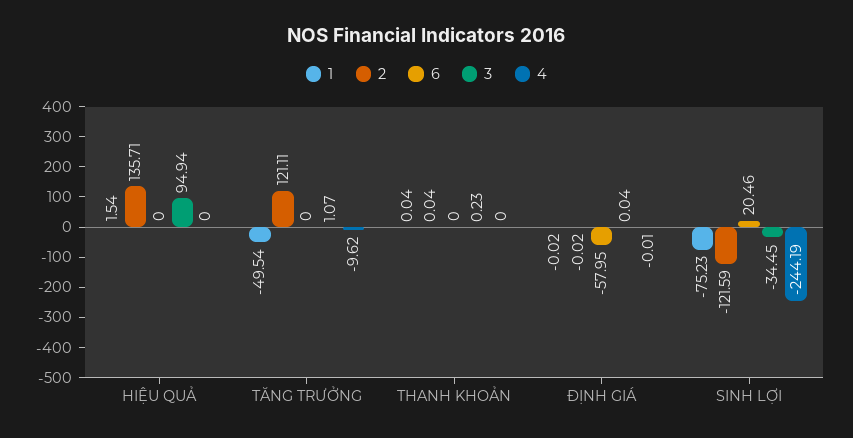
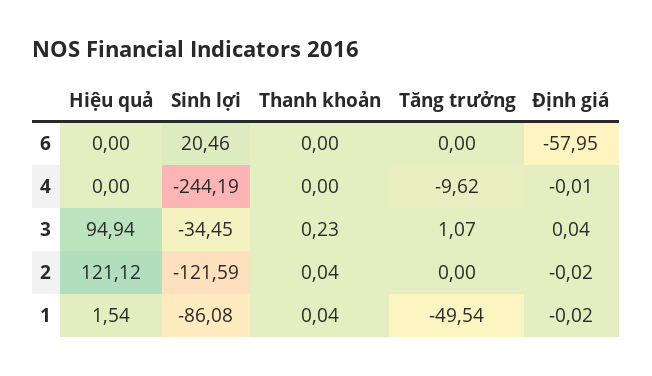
  {
    "1": {
      "HIỆU QUẢ": 1.54,
      "TĂNG TRƯỞNG": -49.54,
      "THANH KHOẢN": 0.04,
      "ĐỊNH GIÁ": -0.02,
-     "SINH LỢI": -75.23
+     "SINH LỢI": -86.08
    },
    "2": {
-     "HIỆU QUẢ": 135.71,
+     "HIỆU QUẢ": 121.12,
-     "TĂNG TRƯỞNG": 121.11,
+     "TĂNG TRƯỞNG": 0,
      "THANH KHOẢN": 0.04,
      "ĐỊNH GIÁ": -0.02,
      "SINH LỢI": -121.59
    },
    "6": {
      "HIỆU QUẢ": 0,
      "TĂNG TRƯỞNG": 0,
      "THANH KHOẢN": 0,
      "ĐỊNH GIÁ": -57.95,
      "SINH LỢI": 20.46
    },
    "3": {
      "HIỆU QUẢ": 94.94,
      "TĂNG TRƯỞNG": 1.07,
      "THANH KHOẢN": 0.23,
      "ĐỊNH GIÁ": 0.04,
      "SINH LỢI": -34.45
    },
    "4": {
      "HIỆU QUẢ": 0,
      "TĂNG TRƯỞNG": -9.62,
      "THANH KHOẢN": 0,
      "ĐỊNH GIÁ": -0.01,
      "SINH LỢI": -244.19
    }
  }

